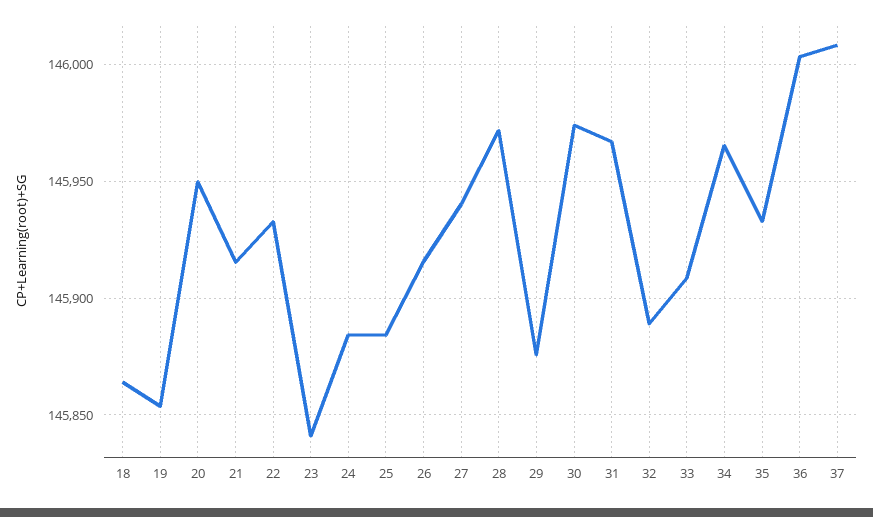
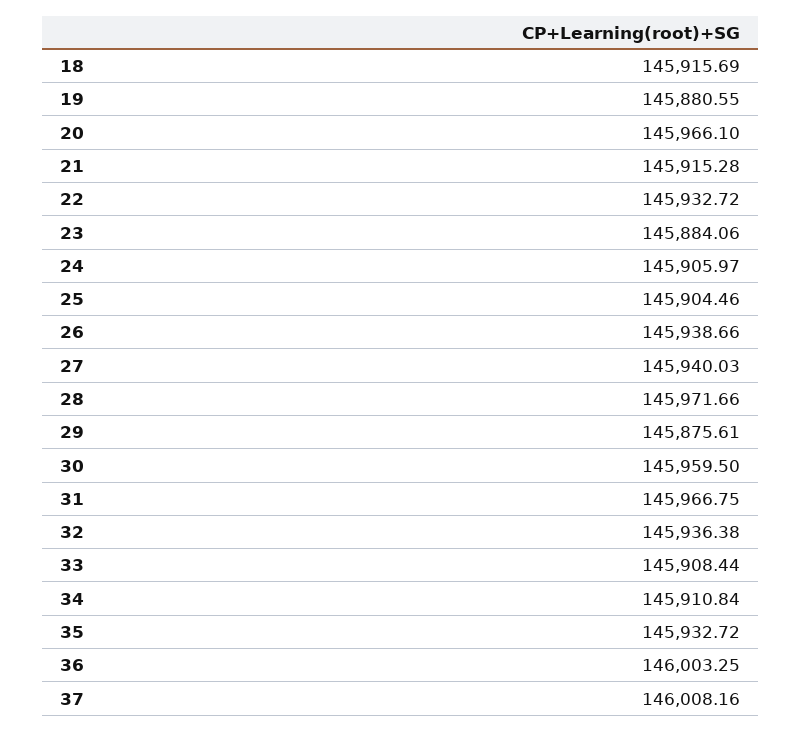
  {
-   "18": 145865,
+   "18": 145915.69,
-   "19": 145855,
+   "19": 145880.55,
-   "20": 145950,
+   "20": 145966.1,
    "21": 145915.28,
    "22": 145932.72,
-   "23": 145840,
+   "23": 145884.06,
-   "24": 145885,
+   "24": 145905.97,
-   "25": 145885,
+   "25": 145904.46,
-   "26": 145915,
+   "26": 145938.66,
    "27": 145940.03,
    "28": 145971.66,
    "29": 145875.61,
-   "30": 145975,
+   "30": 145959.5,
    "31": 145966.75,
-   "32": 145890,
+   "32": 145936.38,
    "33": 145908.44,
-   "34": 145965,
+   "34": 145910.84,
    "35": 145932.72,
    "36": 146003.25,
    "37": 146008.16
  }

